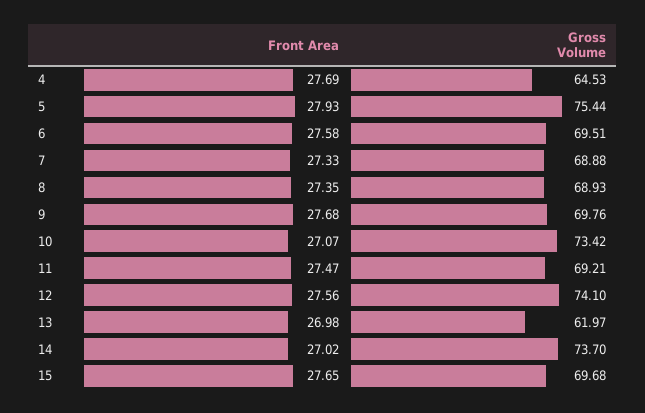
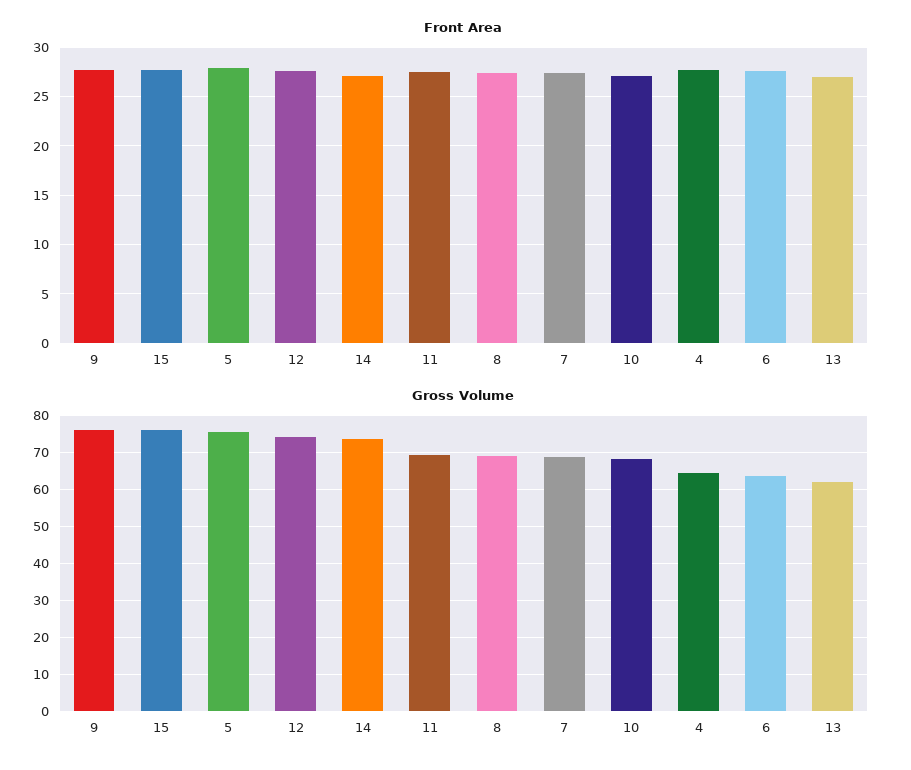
  {
    "Front Area": {
      "4": 27.69,
      "5": 27.93,
      "6": 27.58,
      "7": 27.33,
      "8": 27.35,
      "9": 27.68,
      "10": 27.07,
      "11": 27.47,
      "12": 27.56,
      "13": 26.98,
      "14": 27.02,
      "15": 27.65
    },
    "Gross Volume": {
      "4": 64.53,
      "5": 75.44,
-     "6": 69.51,
+     "6": 64,
      "7": 68.88,
      "8": 68.93,
-     "9": 69.76,
+     "9": 76,
-     "10": 73.42,
+     "10": 68,
      "11": 69.21,
      "12": 74.1,
      "13": 61.97,
      "14": 73.7,
-     "15": 69.68
+     "15": 76
    }
  }

